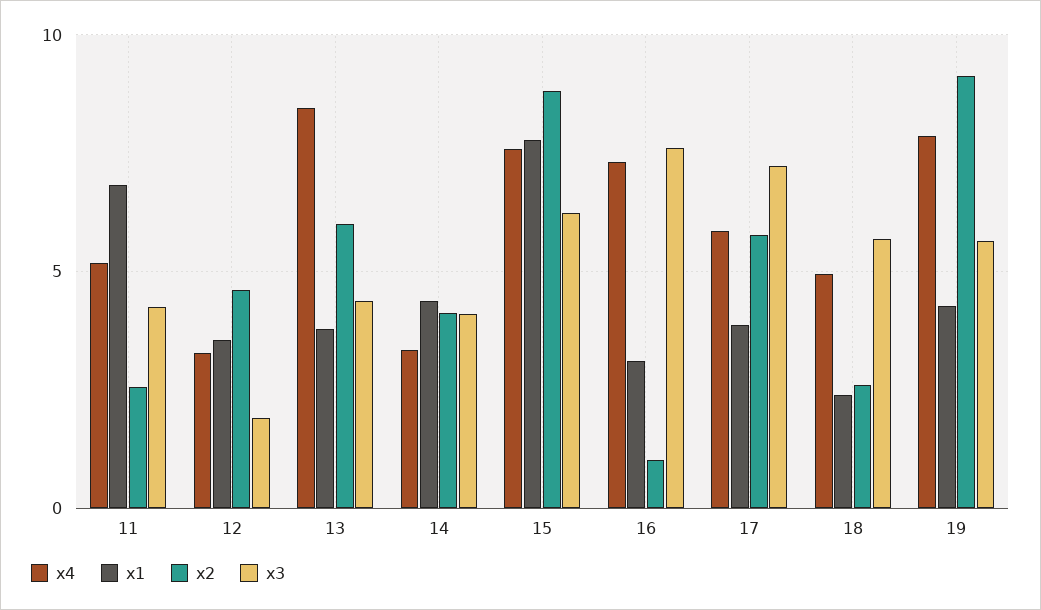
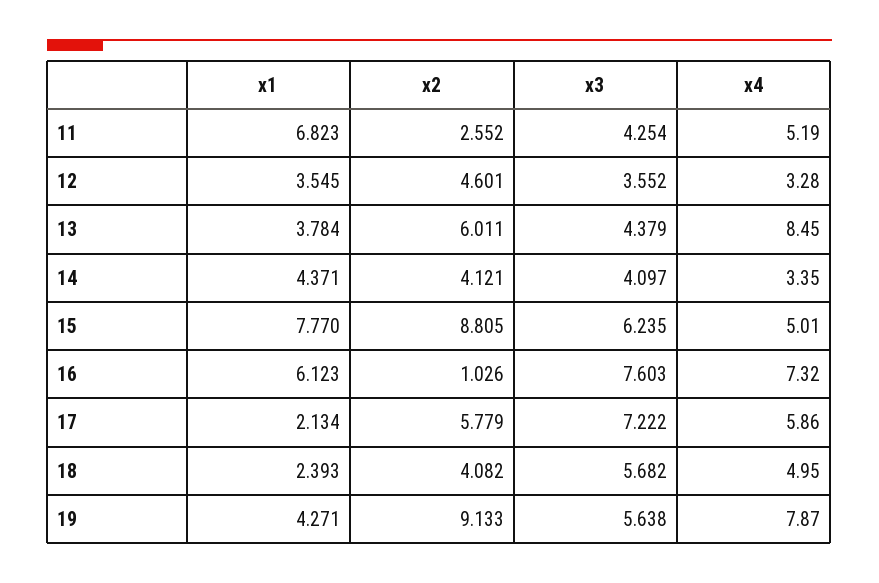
  {
    "x4": {
      "11": 5.19,
      "12": 3.28,
      "13": 8.45,
      "14": 3.35,
-     "15": 7.5,
+     "15": 5.01,
      "16": 7.32,
      "17": 5.86,
      "18": 4.95,
      "19": 7.87
    },
    "x1": {
      "11": 6.823,
      "12": 3.545,
      "13": 3.784,
      "14": 4.371,
      "15": 7.77,
-     "16": 3,
+     "16": 6.123,
-     "17": 4,
+     "17": 2.134,
      "18": 2.393,
      "19": 4.271
    },
    "x2": {
      "11": 2.552,
      "12": 4.601,
      "13": 6.011,
      "14": 4.121,
      "15": 8.805,
      "16": 1.026,
      "17": 5.779,
-     "18": 2.5,
+     "18": 4.082,
      "19": 9.133
    },
    "x3": {
      "11": 4.254,
-     "12": 2,
+     "12": 3.552,
      "13": 4.379,
      "14": 4.097,
      "15": 6.235,
      "16": 7.603,
      "17": 7.222,
      "18": 5.682,
      "19": 5.638
    }
  }

